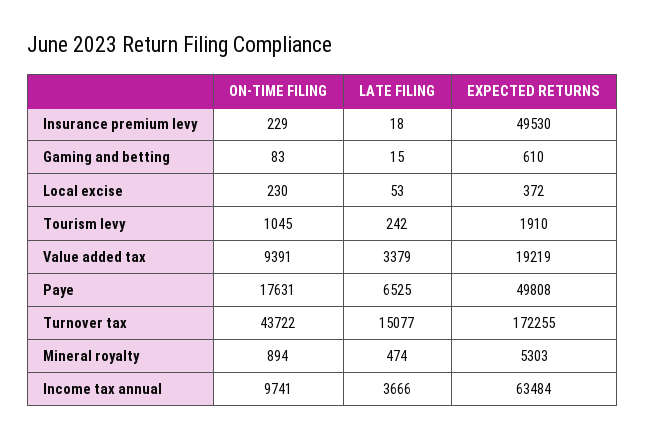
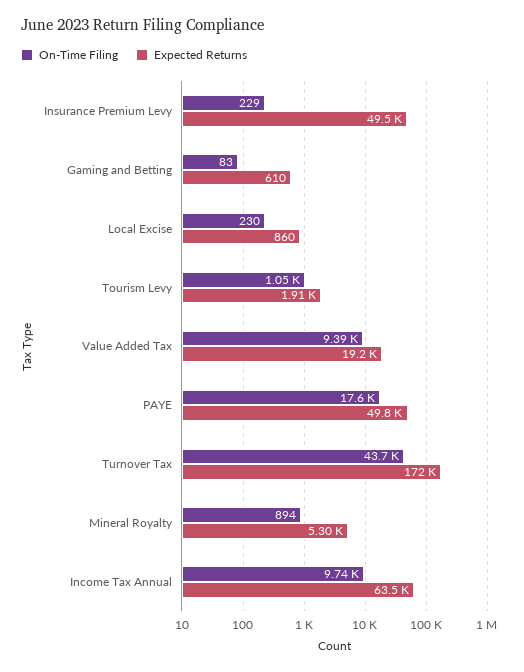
  {
    "ON-TIME FILING": {
      "Insurance premium levy": 229,
      "Gaming and betting": 83,
      "Local excise": 230,
      "Tourism levy": 1045,
      "Value added tax": 9391,
      "Paye": 17631,
      "Turnover tax": 43722,
      "Mineral royalty": 894,
      "Income tax annual": 9741
    },
-   "LATE FILING": {
-     "Insurance premium levy": 18,
-     "Gaming and betting": 15,
-     "Local excise": 53,
-     "Tourism levy": 242,
-     "Value added tax": 3379,
-     "Paye": 6525,
-     "Turnover tax": 15077,
-     "Mineral royalty": 474,
-     "Income tax annual": 3666
-   },
    "EXPECTED RETURNS": {
      "Insurance premium levy": 49530,
      "Gaming and betting": 610,
-     "Local excise": 372,
+     "Local excise": 860,
      "Tourism levy": 1910,
      "Value added tax": 19219,
      "Paye": 49808,
      "Turnover tax": 172255,
      "Mineral royalty": 5303,
      "Income tax annual": 63484
    }
  }

